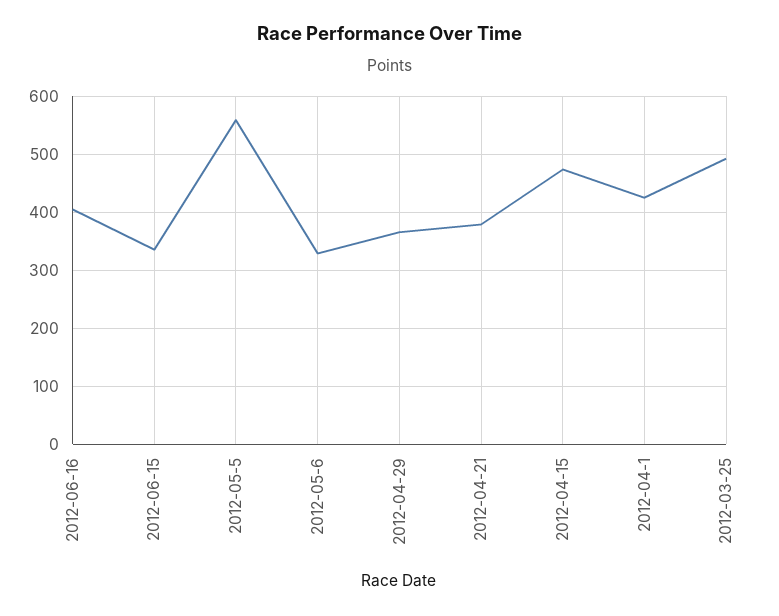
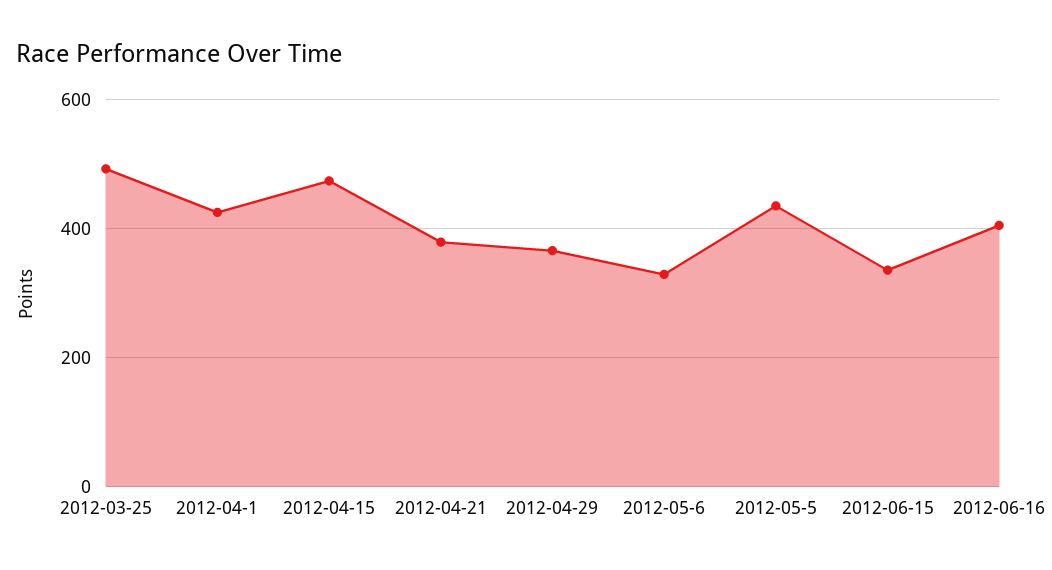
  {
    "2012-06-16": 400,
    "2012-06-15": 340,
-   "2012-05-5": 560,
+   "2012-05-5": 440,
    "2012-05-6": 320,
    "2012-04-29": 360,
    "2012-04-21": 380,
    "2012-04-15": 480,
    "2012-04-1": 420,
    "2012-03-25": 500
  }

